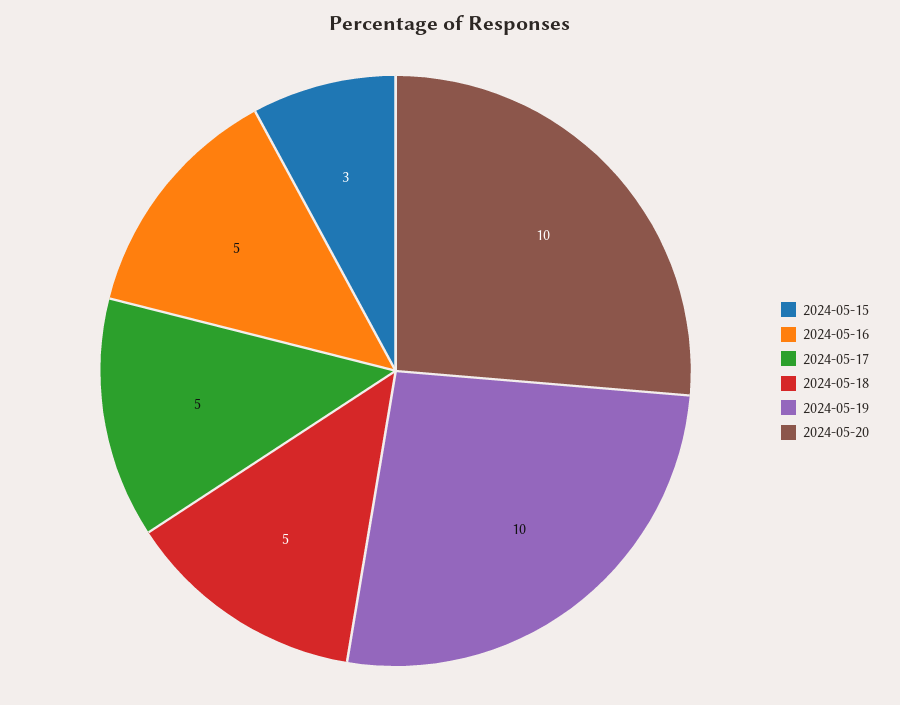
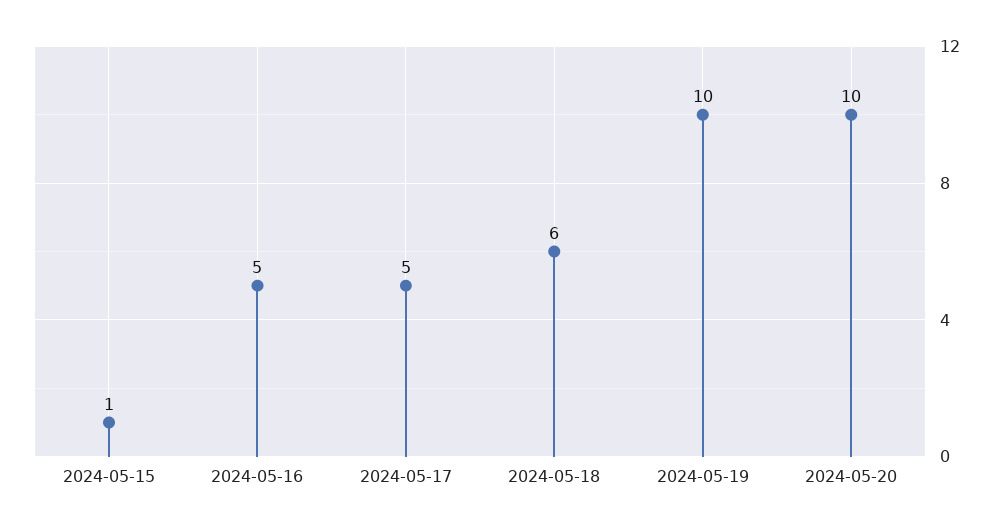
  {
-   "2024-05-15": 3,
+   "2024-05-15": 1,
    "2024-05-16": 5,
    "2024-05-17": 5,
-   "2024-05-18": 5,
+   "2024-05-18": 6,
    "2024-05-19": 10,
    "2024-05-20": 10
  }

